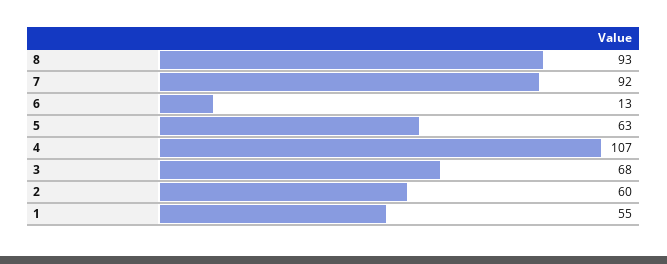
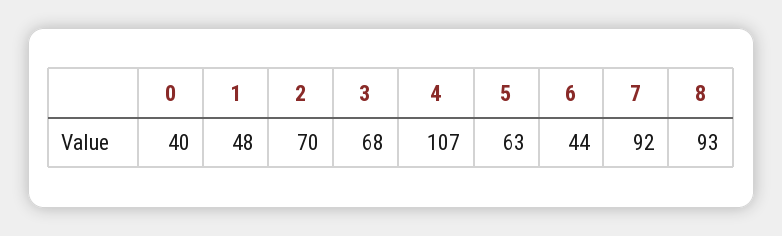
  {
    "8": 93,
    "7": 92,
-   "6": 13,
+   "6": 44,
    "5": 63,
    "4": 107,
    "3": 68,
-   "2": 60,
+   "2": 70,
-   "1": 55
+   "1": 48,
+   "0": 40
  }

